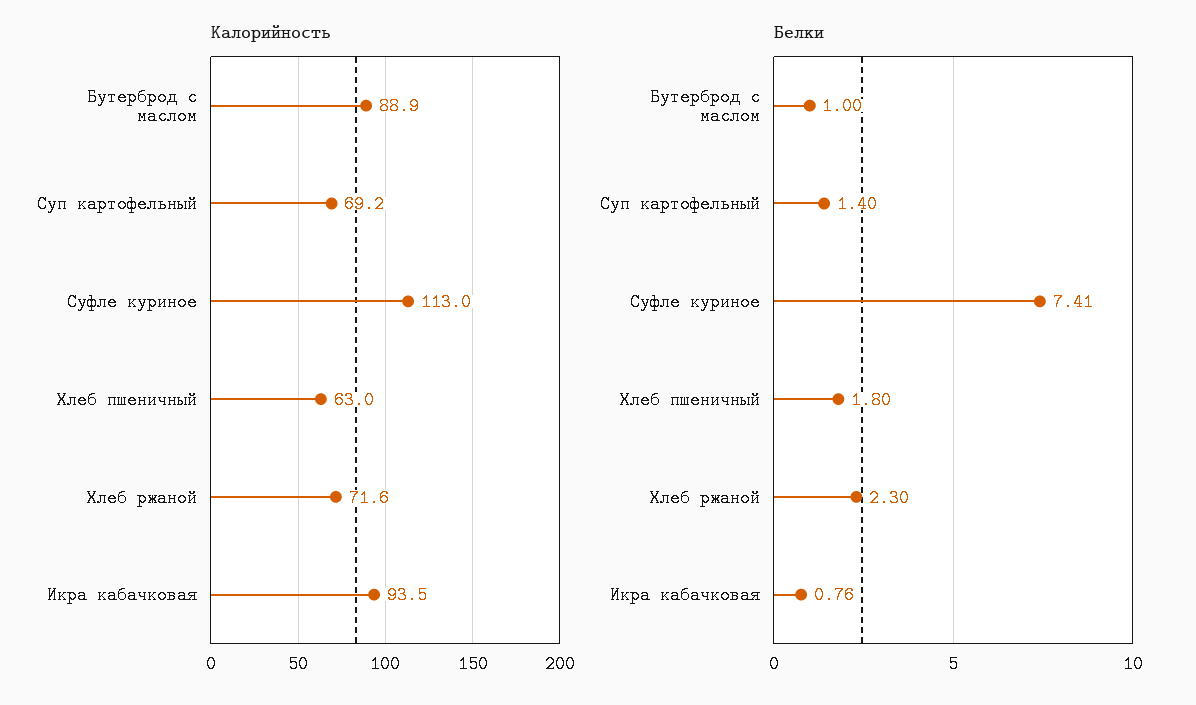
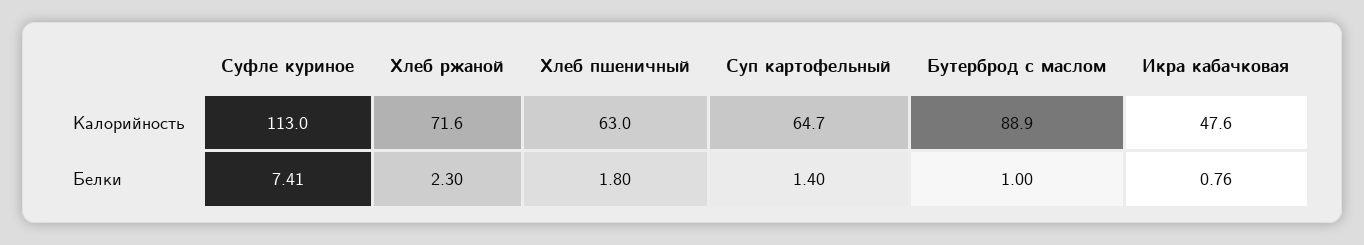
  {
    "Калорийность": {
      "Бутерброд с маслом": 88.9,
-     "Суп картофельный": 69.2,
+     "Суп картофельный": 64.7,
      "Суфле куриное": 113,
      "Хлеб пшеничный": 63,
      "Хлеб ржаной": 71.6,
-     "Икра кабачковая": 93.5
+     "Икра кабачковая": 47.6
    },
    "Белки": {
      "Бутерброд с маслом": 1,
      "Суп картофельный": 1.4,
      "Суфле куриное": 7.41,
      "Хлеб пшеничный": 1.8,
      "Хлеб ржаной": 2.3,
      "Икра кабачковая": 0.76
    }
  }

